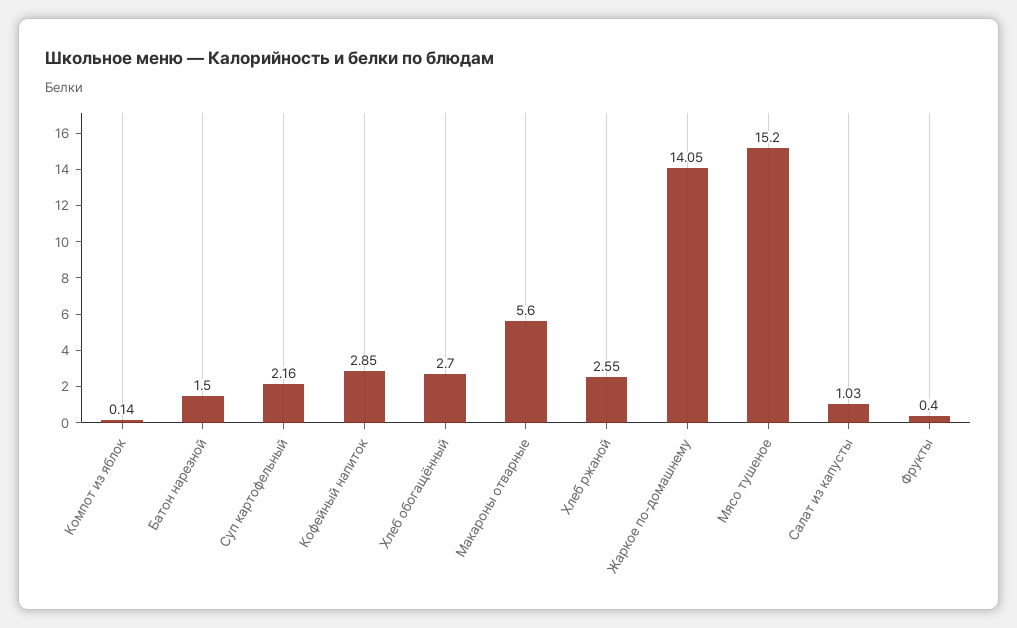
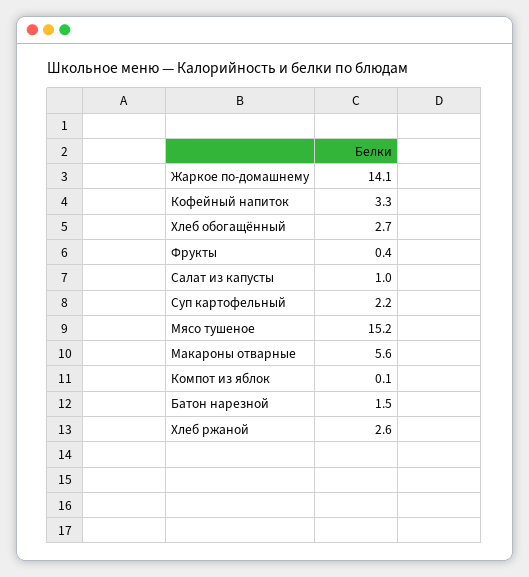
  {
    "Компот из яблок": 0.14,
    "Батон нарезной": 1.5,
    "Суп картофельный": 2.16,
-   "Кофейный напиток": 2.85,
+   "Кофейный напиток": 3.3,
    "Хлеб обогащённый": 2.7,
    "Макароны отварные": 5.6,
    "Хлеб ржаной": 2.55,
    "Жаркое по-домашнему": 14.05,
    "Мясо тушеное": 15.2,
    "Салат из капусты": 1.03,
    "Фрукты": 0.4
  }

